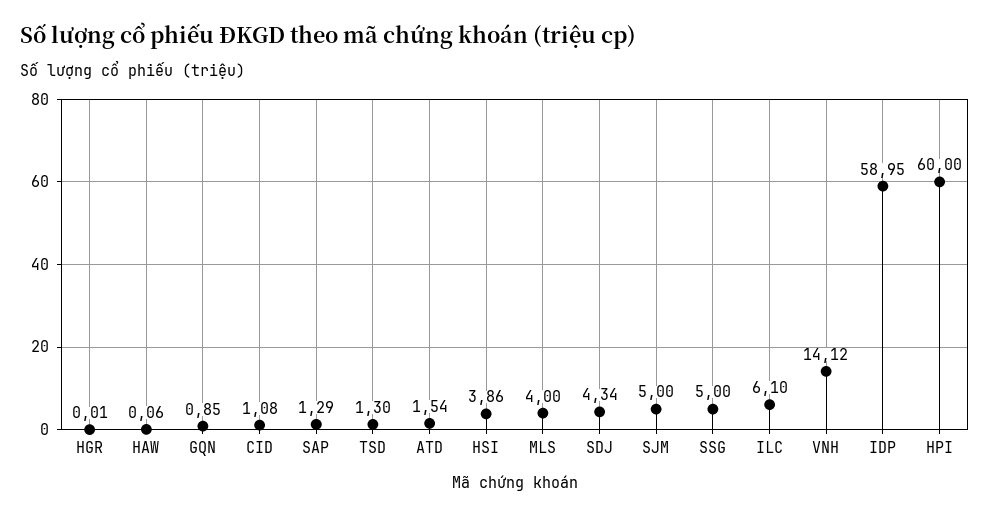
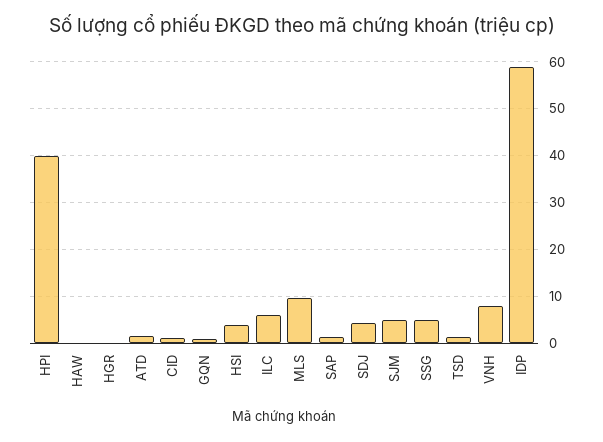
  {
    "HGR": 0.01,
    "HAW": 0.06,
    "GQN": 0.85,
    "CID": 1.08,
    "SAP": 1.29,
    "TSD": 1.3,
    "ATD": 1.54,
    "HSI": 3.86,
-   "MLS": 4,
+   "MLS": 10,
    "SDJ": 4.34,
    "SJM": 5,
    "SSG": 5,
    "ILC": 6.1,
-   "VNH": 14.12,
+   "VNH": 8,
    "IDP": 58.95,
-   "HPI": 60
+   "HPI": 40
  }

